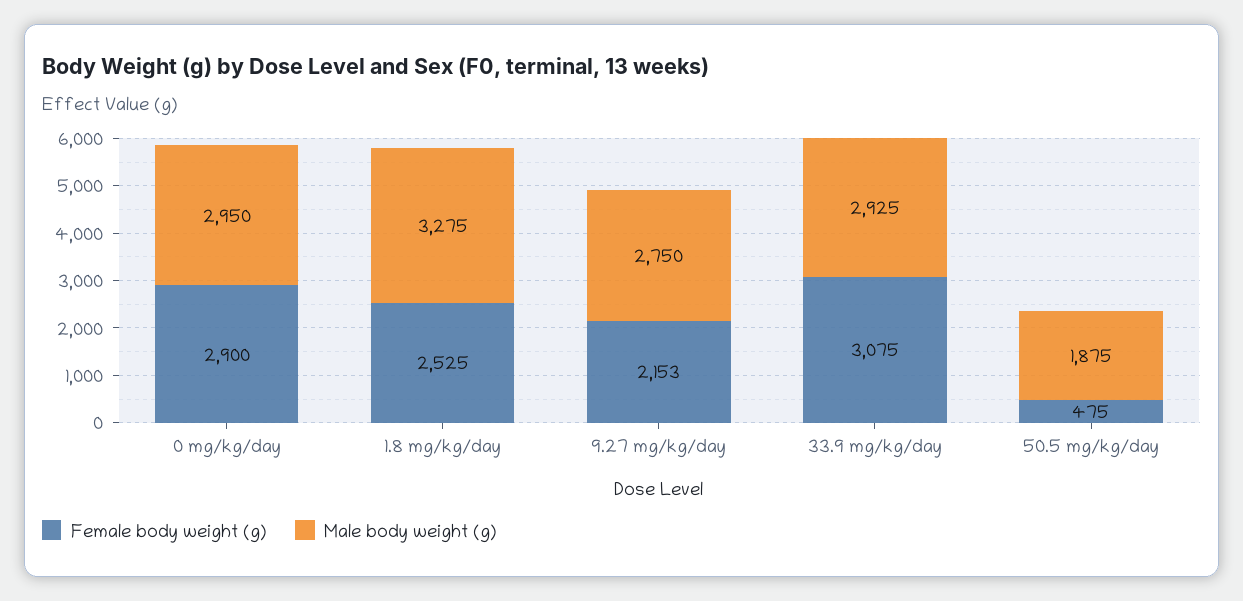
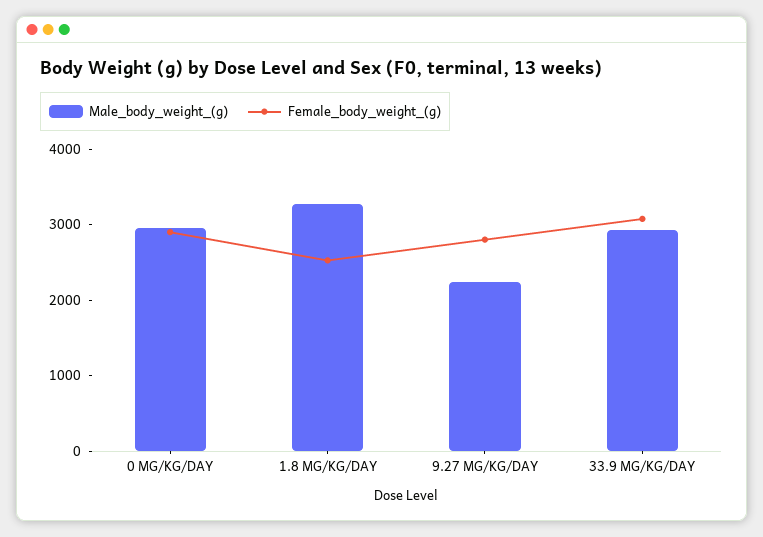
  {
    "Female body weight (g)": {
      "0 mg/kg/day": 2900,
      "1.8 mg/kg/day": 2525,
-     "9.27 mg/kg/day": 2153,
+     "9.27 mg/kg/day": 2800,
-     "33.9 mg/kg/day": 3075,
+     "33.9 mg/kg/day": 3075
-     "50.5 mg/kg/day": 475
    },
    "Male body weight (g)": {
      "0 mg/kg/day": 2950,
      "1.8 mg/kg/day": 3275,
-     "9.27 mg/kg/day": 2750,
+     "9.27 mg/kg/day": 2200,
-     "33.9 mg/kg/day": 2925,
+     "33.9 mg/kg/day": 2925
-     "50.5 mg/kg/day": 1875
    }
  }

